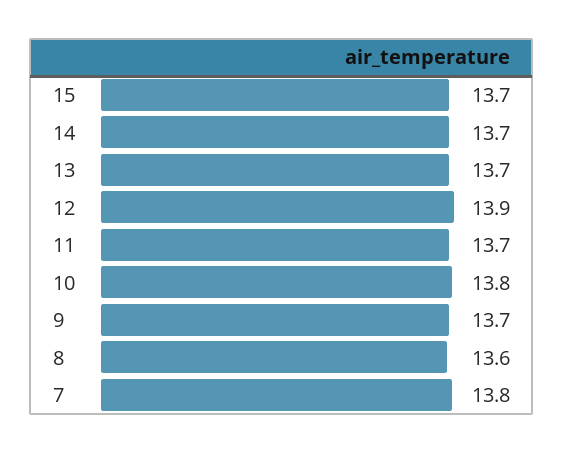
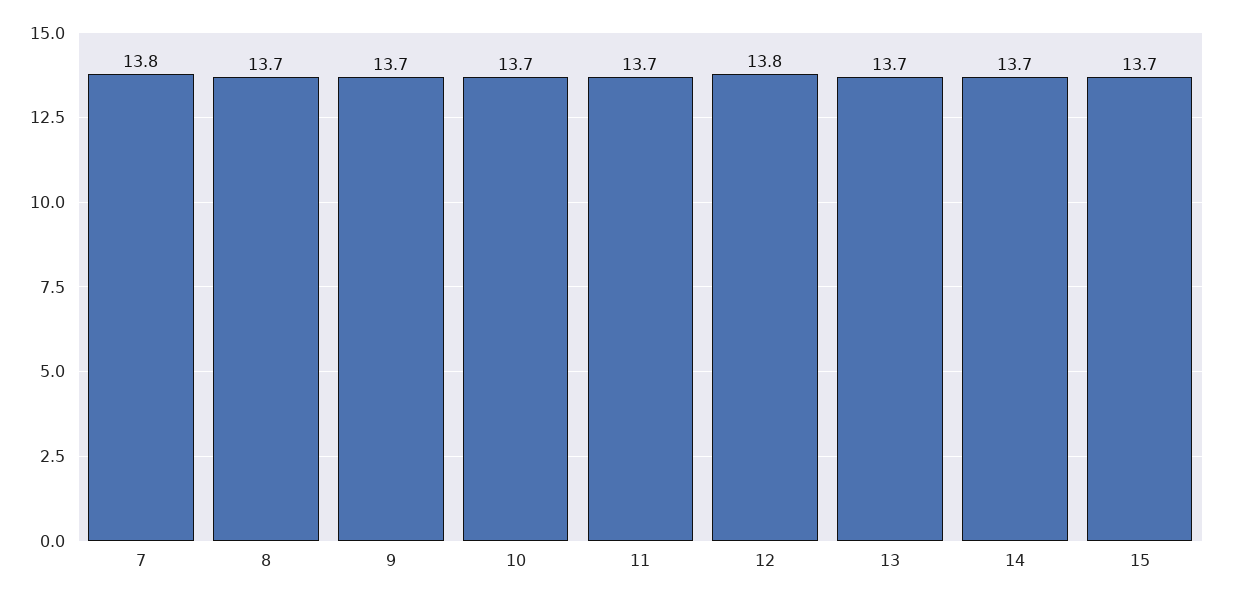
  {
    "15": 13.7,
    "14": 13.7,
    "13": 13.7,
-   "12": 13.9,
+   "12": 13.8,
    "11": 13.7,
-   "10": 13.8,
+   "10": 13.7,
    "9": 13.7,
-   "8": 13.6,
+   "8": 13.7,
    "7": 13.8
  }

